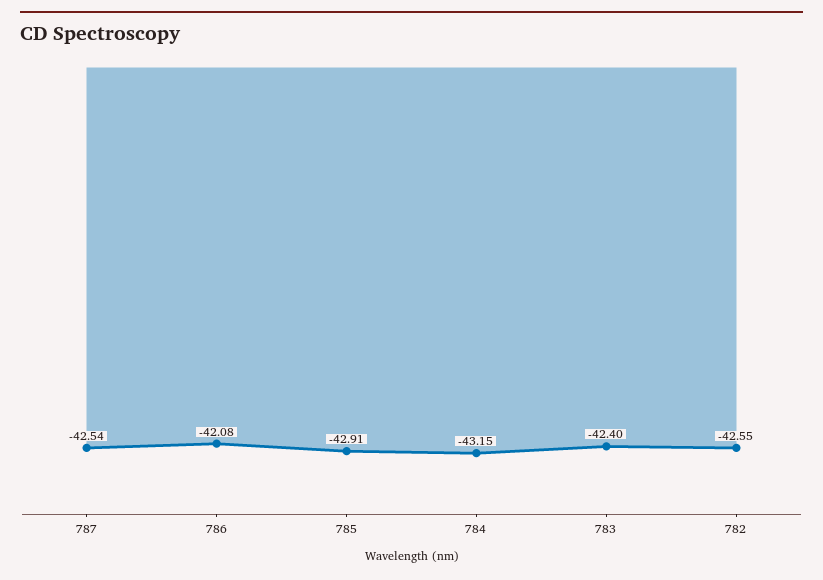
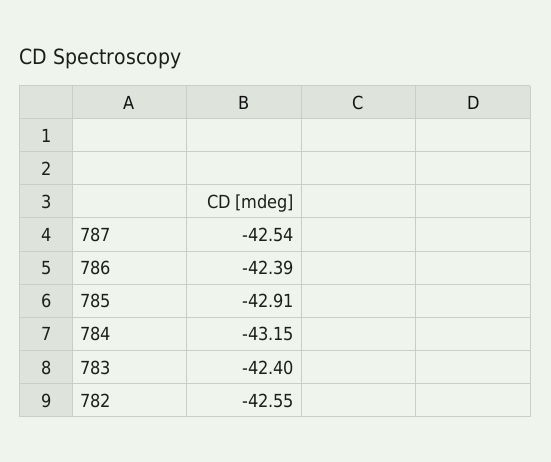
  {
    "787": -42.54,
-   "786": -42.08,
+   "786": -42.39,
    "785": -42.91,
    "784": -43.15,
    "783": -42.4,
    "782": -42.55
  }

